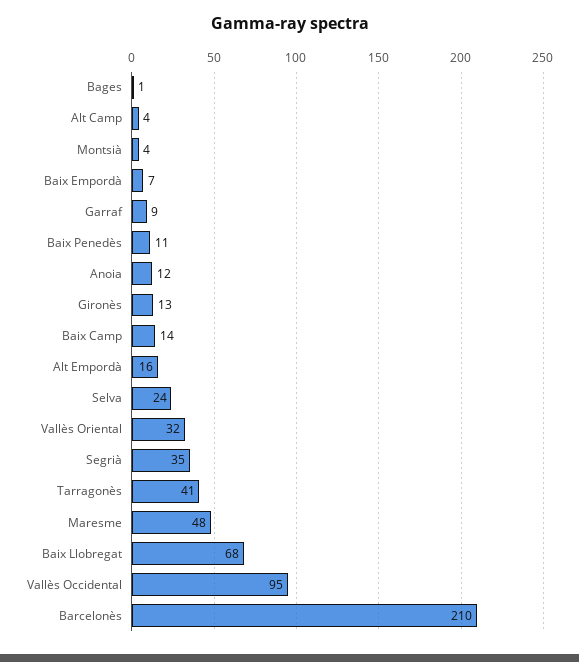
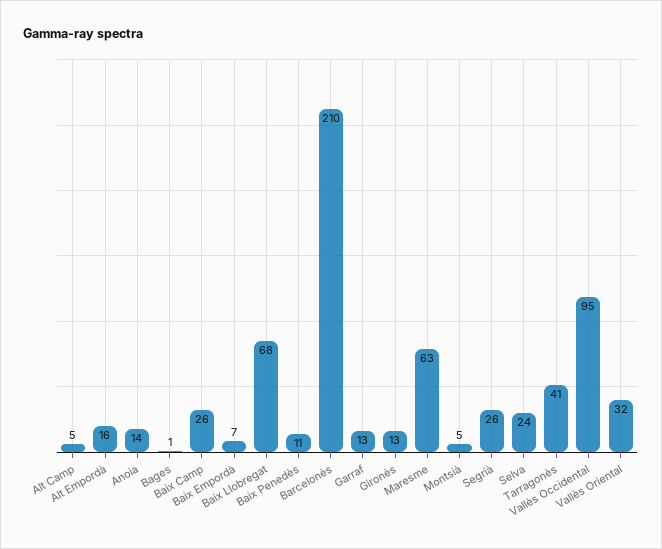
  {
    "Bages": 1,
-   "Alt Camp": 4,
+   "Alt Camp": 5,
-   "Montsià": 4,
+   "Montsià": 5,
    "Baix Empordà": 7,
-   "Garraf": 9,
+   "Garraf": 13,
    "Baix Penedès": 11,
-   "Anoia": 12,
+   "Anoia": 14,
    "Gironès": 13,
-   "Baix Camp": 14,
+   "Baix Camp": 26,
    "Alt Empordà": 16,
    "Selva": 24,
    "Vallès Oriental": 32,
-   "Segrià": 35,
+   "Segrià": 26,
    "Tarragonès": 41,
-   "Maresme": 48,
+   "Maresme": 63,
    "Baix Llobregat": 68,
    "Vallès Occidental": 95,
    "Barcelonès": 210
  }

